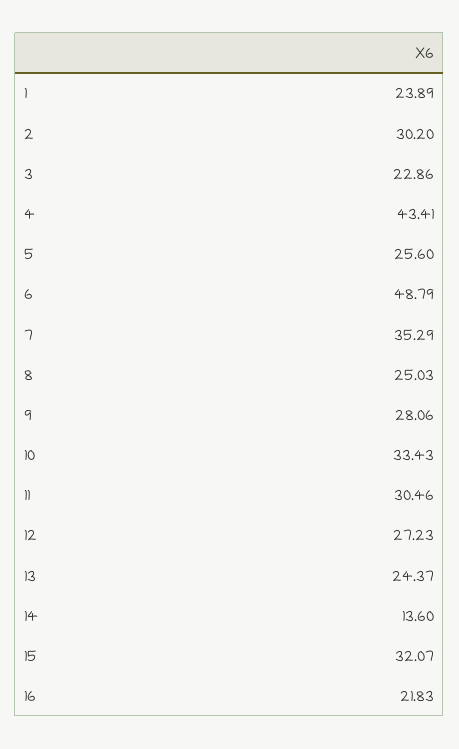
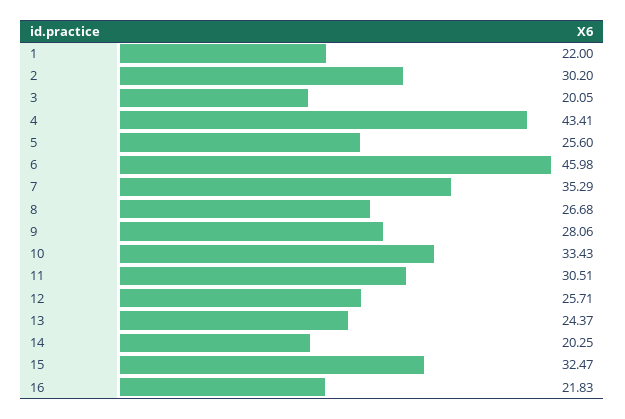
  {
-   "1": 23.89,
+   "1": 22,
    "2": 30.2,
-   "3": 22.86,
+   "3": 20.05,
    "4": 43.41,
    "5": 25.6,
-   "6": 48.79,
+   "6": 45.98,
    "7": 35.29,
-   "8": 25.03,
+   "8": 26.68,
    "9": 28.06,
    "10": 33.43,
-   "11": 30.46,
+   "11": 30.51,
-   "12": 27.23,
+   "12": 25.71,
    "13": 24.37,
-   "14": 13.6,
+   "14": 20.25,
-   "15": 32.07,
+   "15": 32.47,
    "16": 21.83
  }

